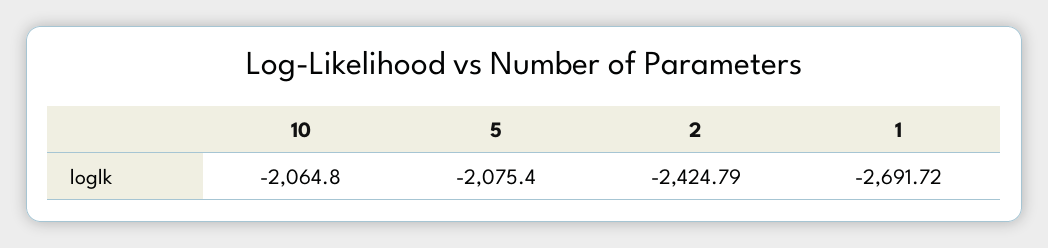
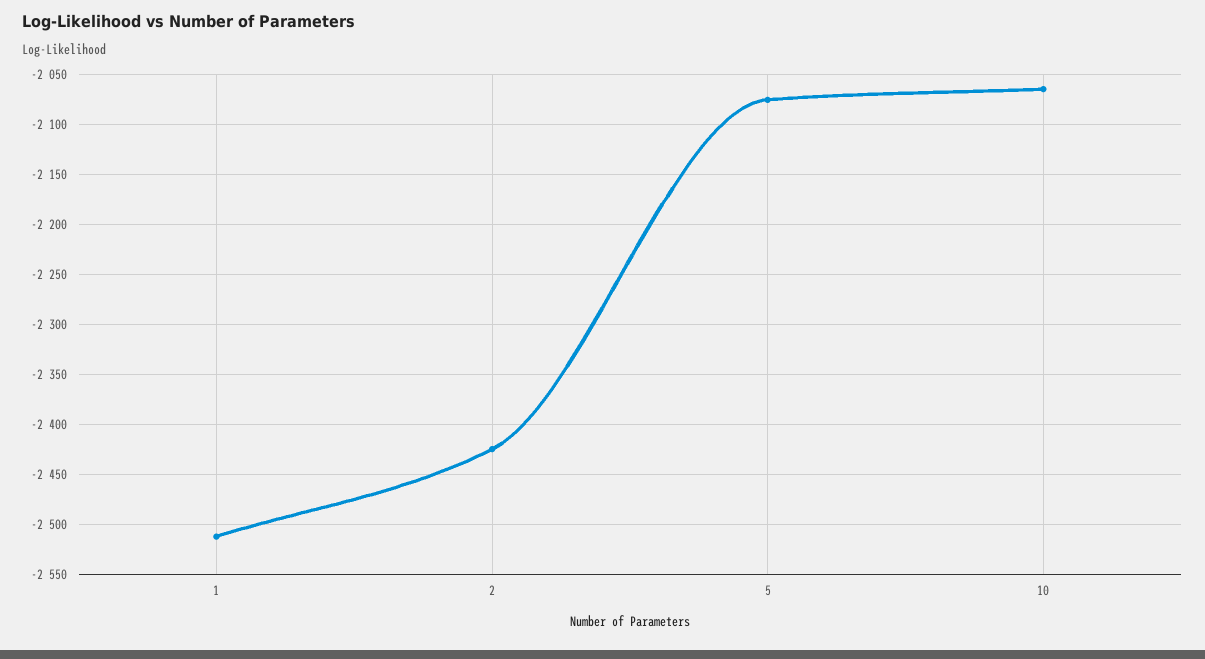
  {
    "10": -2064.8,
    "5": -2075.4,
    "2": -2424.79,
-   "1": -2691.72
+   "1": -2510
  }

